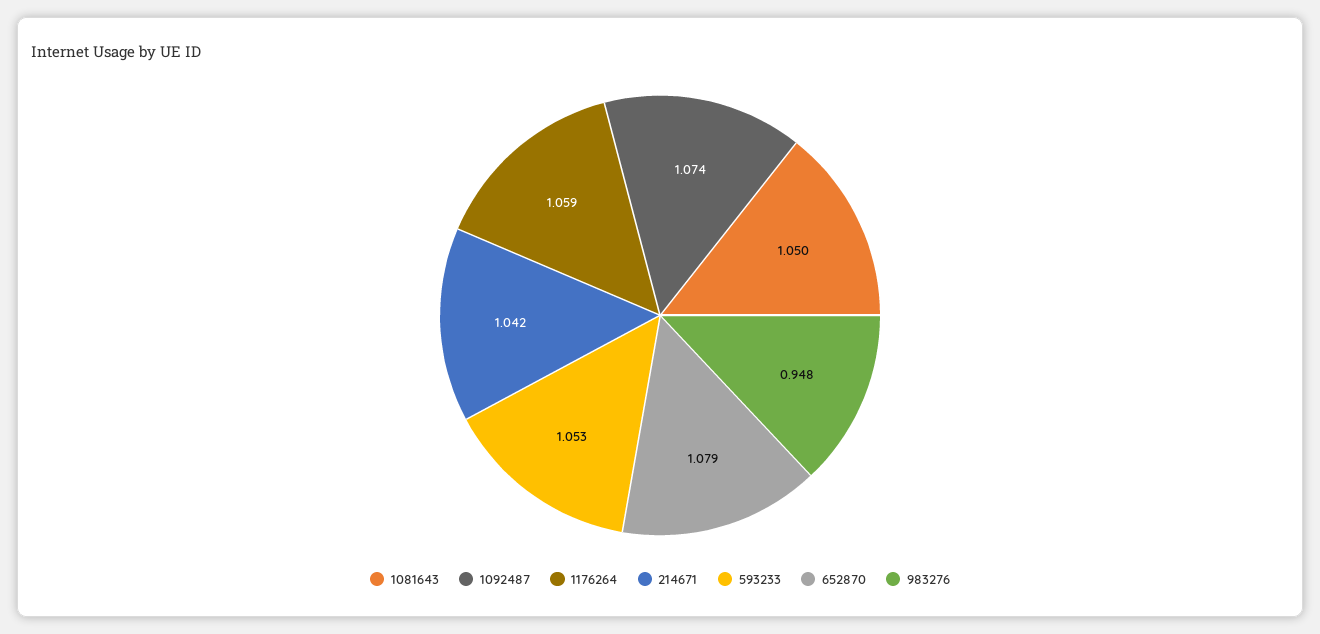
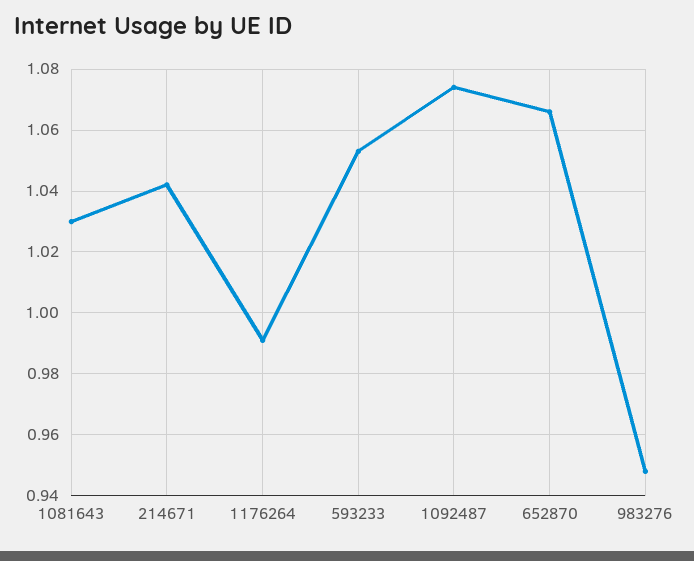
  {
-   "1081643": 1.05,
+   "1081643": 1.03,
    "1092487": 1.074,
-   "1176264": 1.059,
+   "1176264": 0.99,
    "214671": 1.042,
    "593233": 1.053,
-   "652870": 1.079,
+   "652870": 1.065,
    "983276": 0.948
  }

